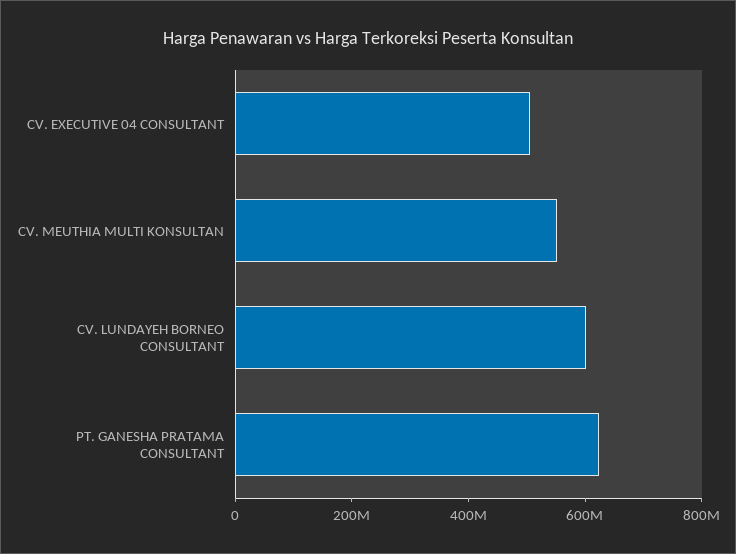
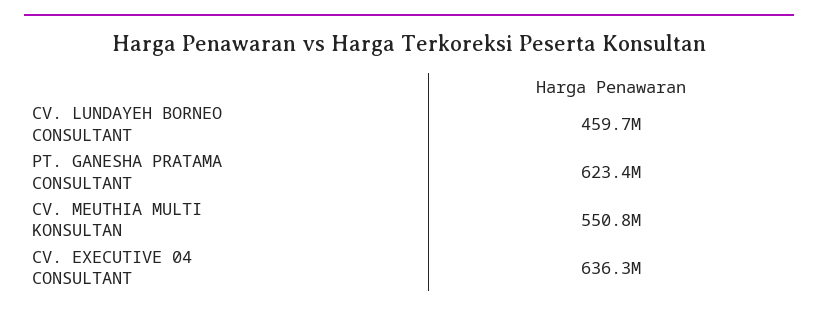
  {
-   "CV. EXECUTIVE 04 CONSULTANT": 500000000,
+   "CV. EXECUTIVE 04 CONSULTANT": 636300000,
    "CV. MEUTHIA MULTI KONSULTAN": 550800000,
-   "CV. LUNDAYEH BORNEO CONSULTANT": 600000000,
+   "CV. LUNDAYEH BORNEO CONSULTANT": 459700000,
    "PT. GANESHA PRATAMA CONSULTANT": 623400000
  }

